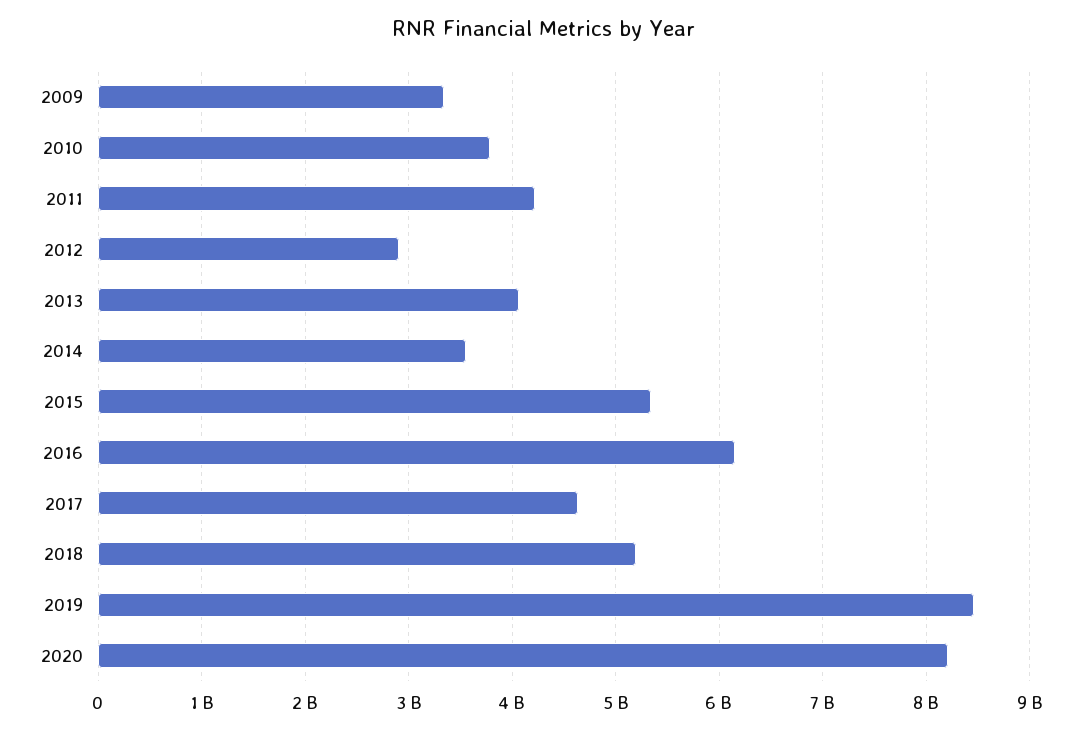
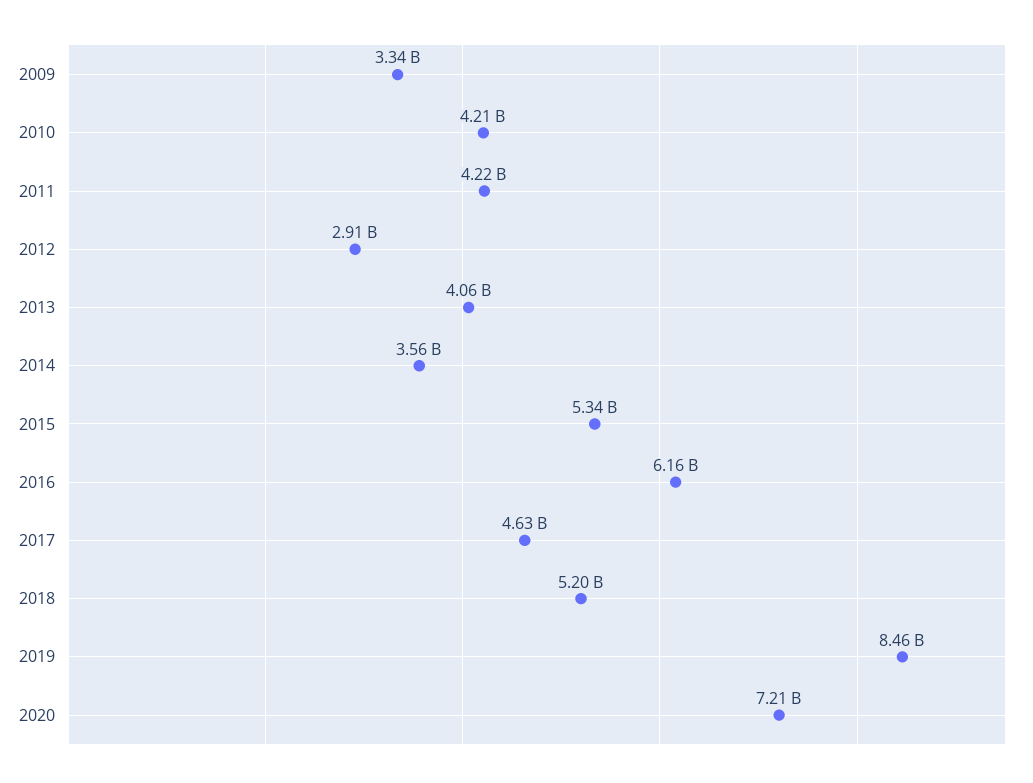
  {
    "2009": 3340000000,
-   "2010": 3800000000,
+   "2010": 4210000000,
    "2011": 4220000000,
    "2012": 2910000000,
    "2013": 4060000000,
    "2014": 3560000000,
    "2015": 5340000000,
    "2016": 6160000000,
    "2017": 4630000000,
    "2018": 5200000000,
    "2019": 8460000000,
-   "2020": 8200000000
+   "2020": 7210000000
  }

